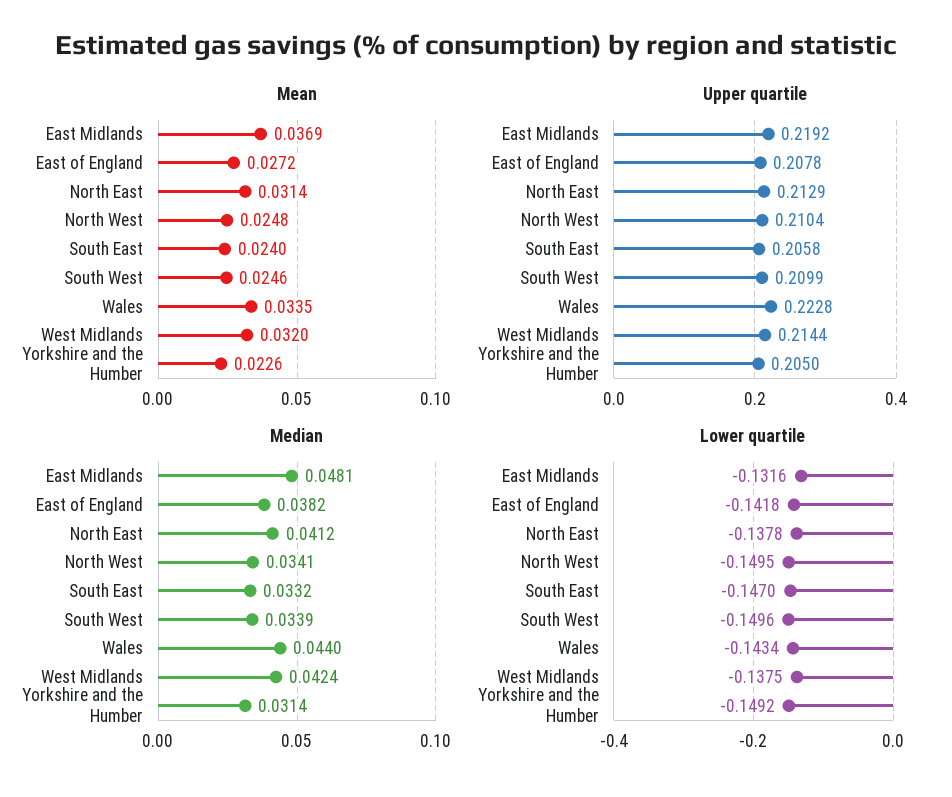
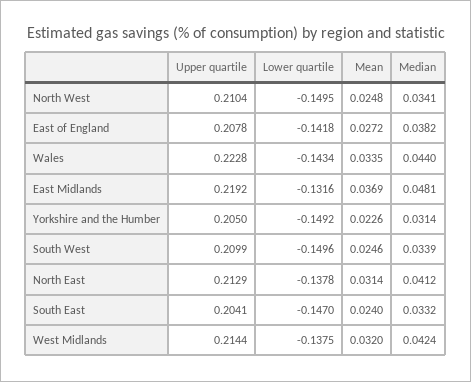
  {
    "Mean": {
      "East Midlands": 0.0369,
      "East of England": 0.0272,
      "North East": 0.0314,
      "North West": 0.0248,
      "South East": 0.024,
      "South West": 0.0246,
      "Wales": 0.0335,
      "West Midlands": 0.032,
      "Yorkshire and the Humber": 0.0226
    },
    "Upper quartile": {
      "East Midlands": 0.2192,
      "East of England": 0.2078,
      "North East": 0.2129,
      "North West": 0.2104,
-     "South East": 0.2058,
+     "South East": 0.2041,
      "South West": 0.2099,
      "Wales": 0.2228,
      "West Midlands": 0.2144,
      "Yorkshire and the Humber": 0.205
    },
    "Median": {
      "East Midlands": 0.0481,
      "East of England": 0.0382,
      "North East": 0.0412,
      "North West": 0.0341,
      "South East": 0.0332,
      "South West": 0.0339,
      "Wales": 0.044,
      "West Midlands": 0.0424,
      "Yorkshire and the Humber": 0.0314
    },
    "Lower quartile": {
      "East Midlands": -0.1316,
      "East of England": -0.1418,
      "North East": -0.1378,
      "North West": -0.1495,
      "South East": -0.147,
      "South West": -0.1496,
      "Wales": -0.1434,
      "West Midlands": -0.1375,
      "Yorkshire and the Humber": -0.1492
    }
  }

